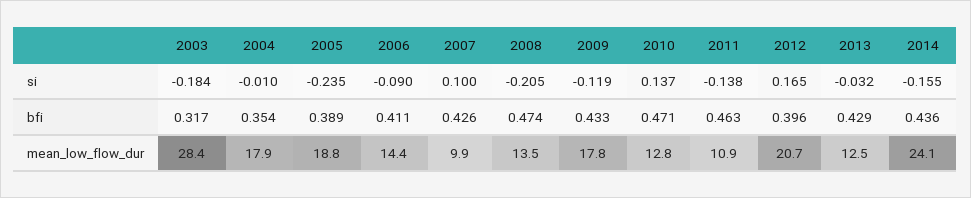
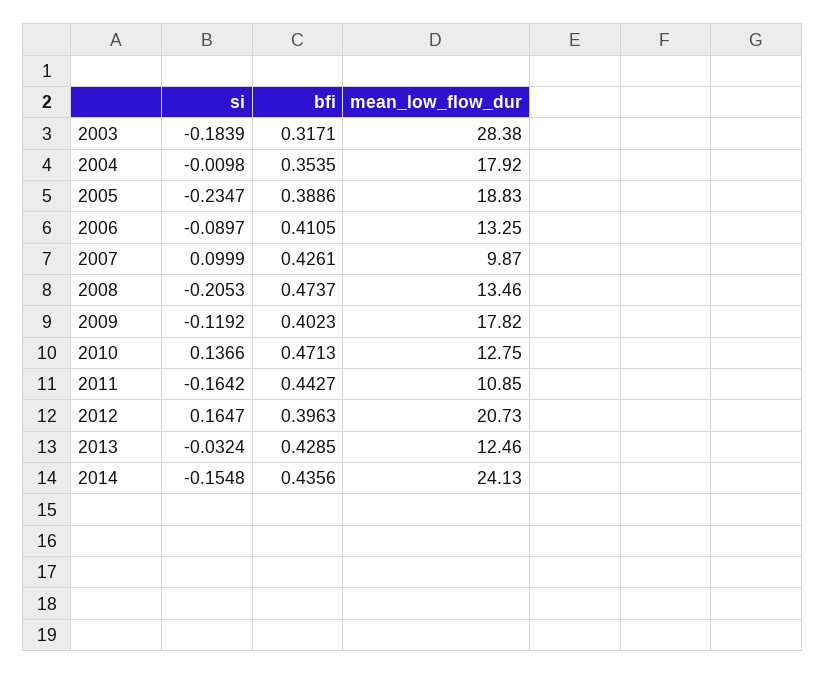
  {
    "2003": {
      "si": -0.1839,
      "bfi": 0.3171,
      "mean_low_flow_dur": 28.38
    },
    "2004": {
      "si": -0.0098,
      "bfi": 0.3535,
      "mean_low_flow_dur": 17.92
    },
    "2005": {
      "si": -0.2347,
      "bfi": 0.3886,
      "mean_low_flow_dur": 18.83
    },
    "2006": {
      "si": -0.0897,
      "bfi": 0.4105,
-     "mean_low_flow_dur": 14.4
+     "mean_low_flow_dur": 13.25
    },
    "2007": {
      "si": 0.0999,
      "bfi": 0.4261,
      "mean_low_flow_dur": 9.87
    },
    "2008": {
      "si": -0.2053,
      "bfi": 0.4737,
      "mean_low_flow_dur": 13.46
    },
    "2009": {
      "si": -0.1192,
-     "bfi": 0.433,
+     "bfi": 0.4023,
      "mean_low_flow_dur": 17.82
    },
    "2010": {
      "si": 0.1366,
      "bfi": 0.4713,
      "mean_low_flow_dur": 12.75
    },
    "2011": {
-     "si": -0.138,
+     "si": -0.1642,
-     "bfi": 0.463,
+     "bfi": 0.4427,
      "mean_low_flow_dur": 10.85
    },
    "2012": {
      "si": 0.1647,
      "bfi": 0.3963,
      "mean_low_flow_dur": 20.73
    },
    "2013": {
      "si": -0.0324,
      "bfi": 0.4285,
      "mean_low_flow_dur": 12.46
    },
    "2014": {
      "si": -0.1548,
      "bfi": 0.4356,
      "mean_low_flow_dur": 24.13
    }
  }

